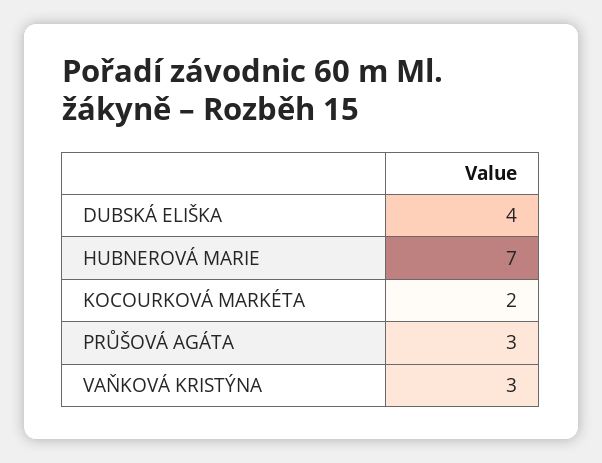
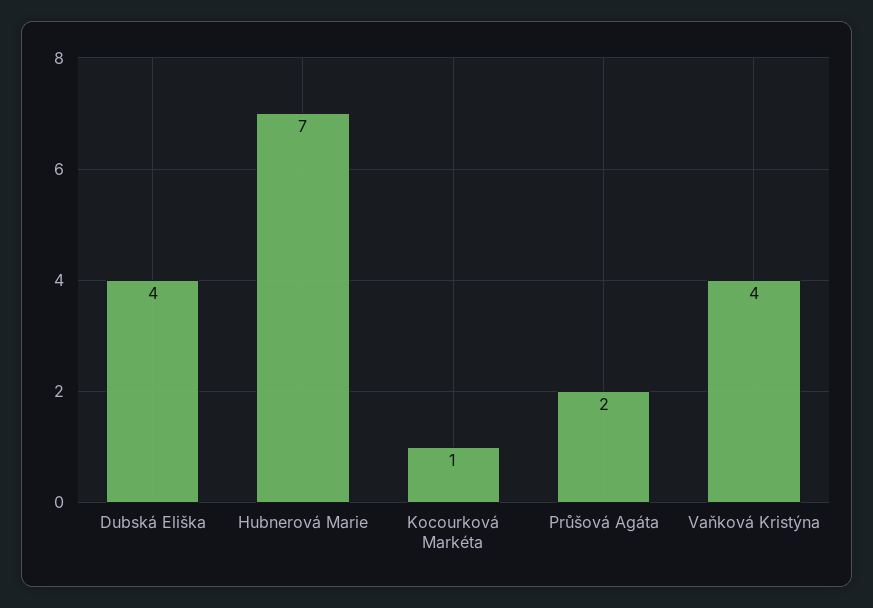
  {
    "DUBSKÁ ELIŠKA": 4,
    "HUBNEROVÁ MARIE": 7,
-   "KOCOURKOVÁ MARKÉTA": 2,
+   "KOCOURKOVÁ MARKÉTA": 1,
-   "PRŮŠOVÁ AGÁTA": 3,
+   "PRŮŠOVÁ AGÁTA": 2,
-   "VAŇKOVÁ KRISTÝNA": 3
+   "VAŇKOVÁ KRISTÝNA": 4
  }

